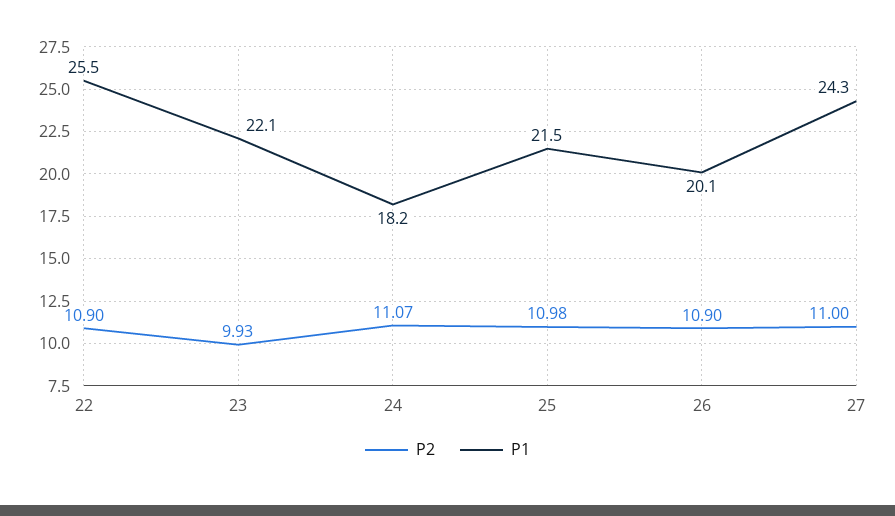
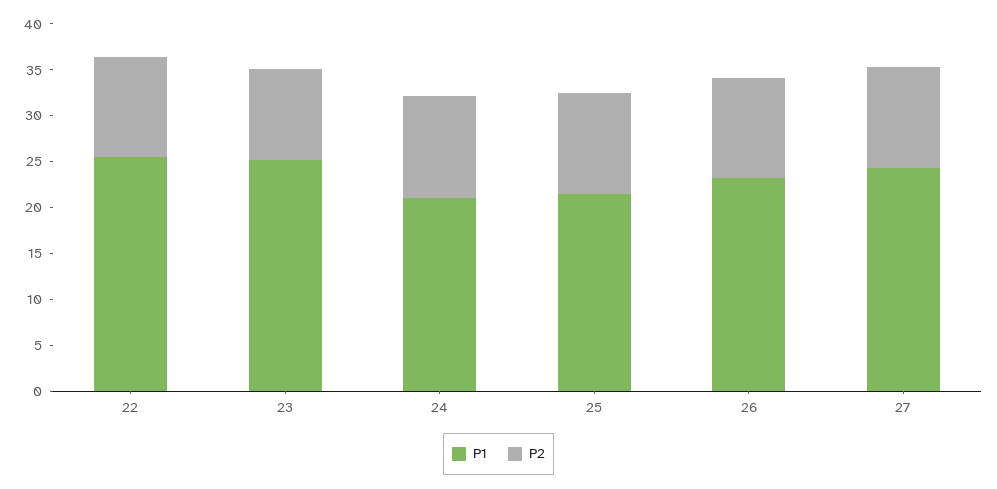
  {
    "P2": {
      "22": 10.9,
      "23": 9.93,
      "24": 11.07,
      "25": 10.98,
      "26": 10.9,
      "27": 11
    },
    "P1": {
      "22": 25.5,
-     "23": 22.1,
+     "23": 25,
-     "24": 18.2,
+     "24": 21,
      "25": 21.5,
-     "26": 20.1,
+     "26": 23,
      "27": 24.3
    }
  }

